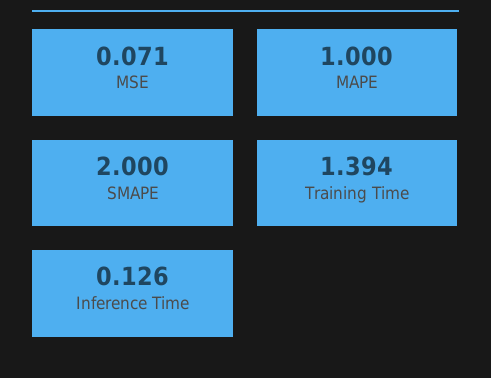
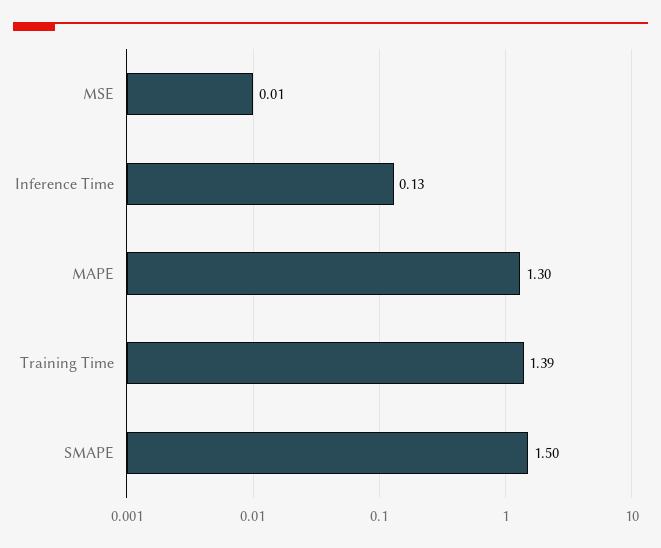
  {
-   "MSE": 0.071,
+   "MSE": 0.01,
-   "MAPE": 1,
+   "MAPE": 1.3,
-   "SMAPE": 2,
+   "SMAPE": 1.5,
    "Training Time": 1.394,
    "Inference Time": 0.126
  }

